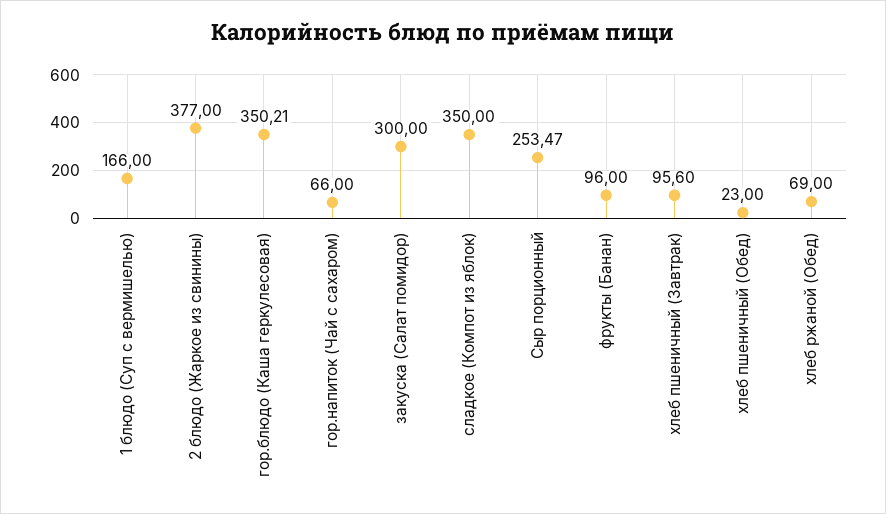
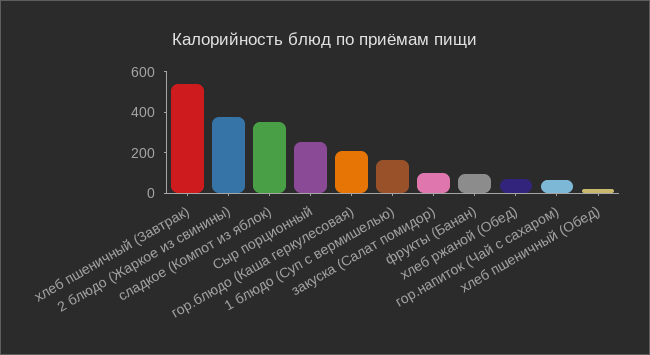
  {
    "1 блюдо (Суп с вермишелью)": 166,
    "2 блюдо (Жаркое из свинины)": 377,
-   "гор.блюдо (Каша геркулесовая)": 350.21,
+   "гор.блюдо (Каша геркулесовая)": 200,
    "гор.напиток (Чай с сахаром)": 66,
-   "закуска (Салат помидор)": 300,
+   "закуска (Салат помидор)": 100,
    "сладкое (Компот из яблок)": 350,
    "Сыр порционный": 253.47,
    "фрукты (Банан)": 96,
-   "хлеб пшеничный (Завтрак)": 95.6,
+   "хлеб пшеничный (Завтрак)": 550,
    "хлеб пшеничный (Обед)": 23,
    "хлеб ржаной (Обед)": 69
  }

